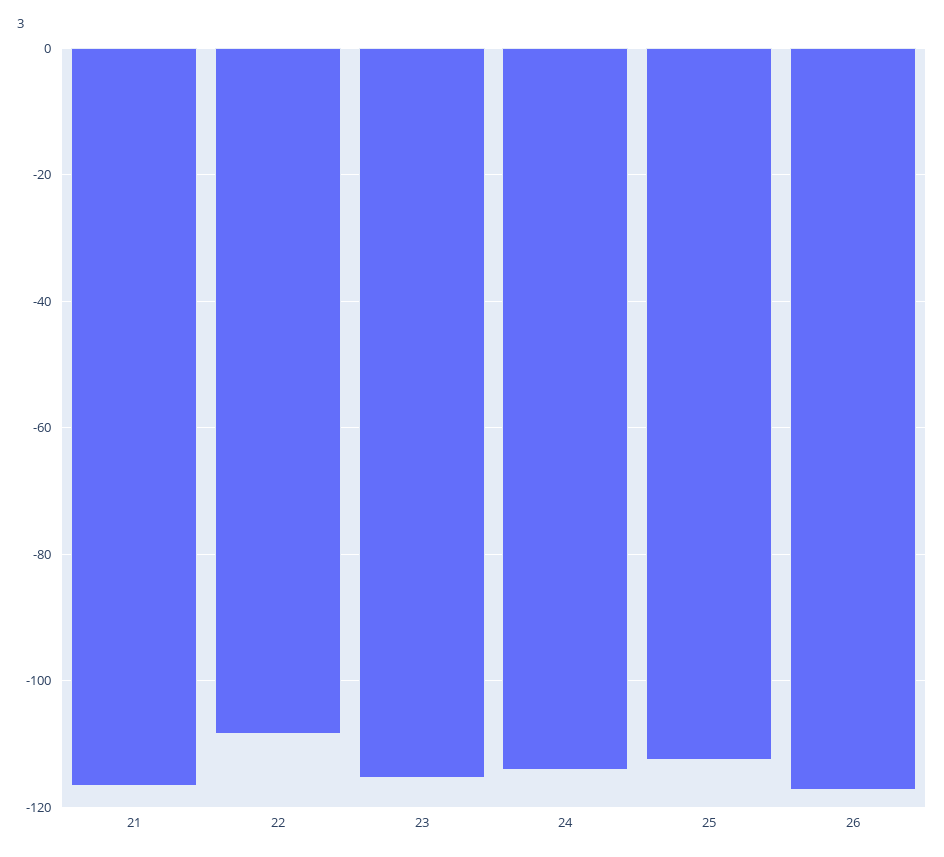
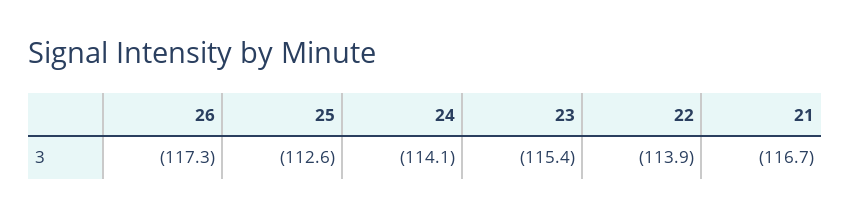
  {
    "21": -116.7,
-   "22": -108,
+   "22": -113.9,
    "23": -115.4,
    "24": -114.1,
    "25": -112.6,
    "26": -117.3
  }

